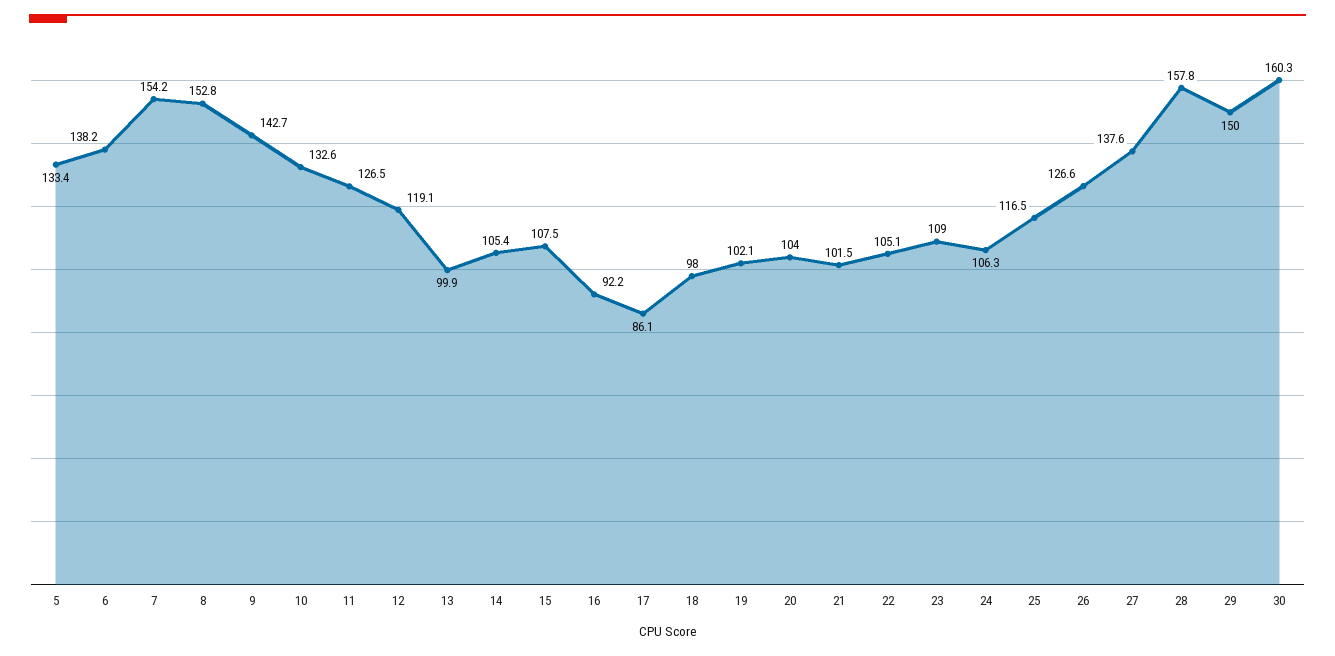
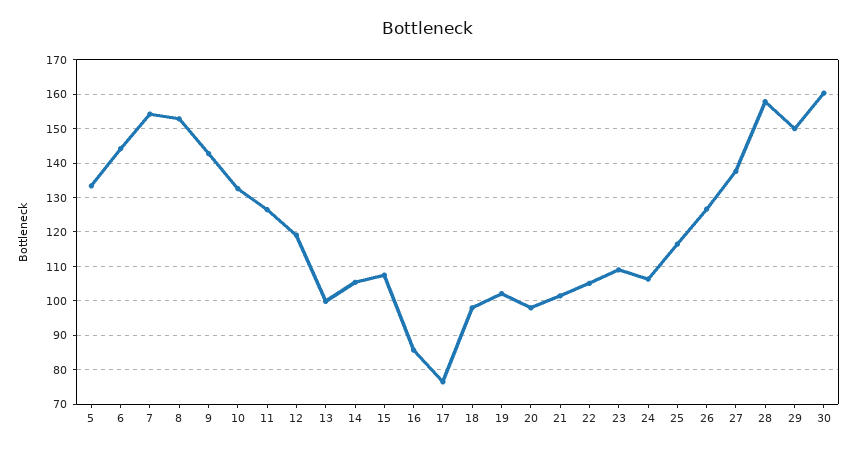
  {
    "5": 133.4,
-   "6": 138.2,
+   "6": 144,
    "7": 154.2,
    "8": 152.8,
    "9": 142.7,
    "10": 132.6,
    "11": 126.5,
    "12": 119.1,
    "13": 99.9,
    "14": 105.4,
    "15": 107.5,
-   "16": 92.2,
+   "16": 86,
-   "17": 86.1,
+   "17": 76,
    "18": 98,
    "19": 102.1,
-   "20": 104,
+   "20": 98,
    "21": 101.5,
    "22": 105.1,
    "23": 109,
    "24": 106.3,
    "25": 116.5,
    "26": 126.6,
    "27": 137.6,
    "28": 157.8,
    "29": 150,
    "30": 160.3
  }

